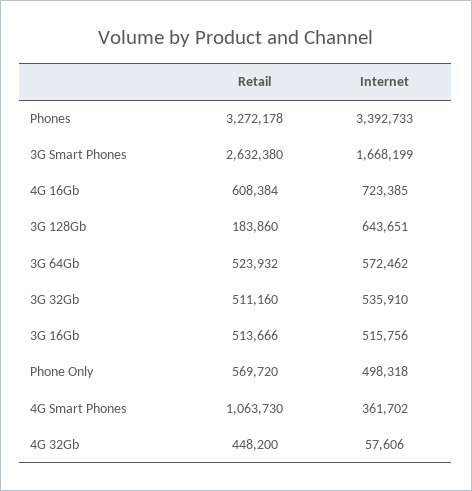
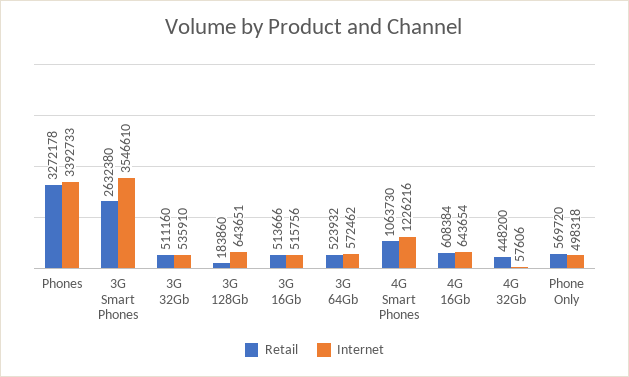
  {
    "Retail": {
      "Phones": 3272178,
      "3G Smart Phones": 2632380,
      "4G 16Gb": 608384,
      "3G 128Gb": 183860,
      "3G 64Gb": 523932,
      "3G 32Gb": 511160,
      "3G 16Gb": 513666,
      "Phone Only": 569720,
      "4G Smart Phones": 1063730,
      "4G 32Gb": 448200
    },
    "Internet": {
      "Phones": 3392733,
-     "3G Smart Phones": 1668199,
+     "3G Smart Phones": 3546610,
-     "4G 16Gb": 723385,
+     "4G 16Gb": 643654,
      "3G 128Gb": 643651,
      "3G 64Gb": 572462,
      "3G 32Gb": 535910,
      "3G 16Gb": 515756,
      "Phone Only": 498318,
-     "4G Smart Phones": 361702,
+     "4G Smart Phones": 1226216,
      "4G 32Gb": 57606
    }
  }

